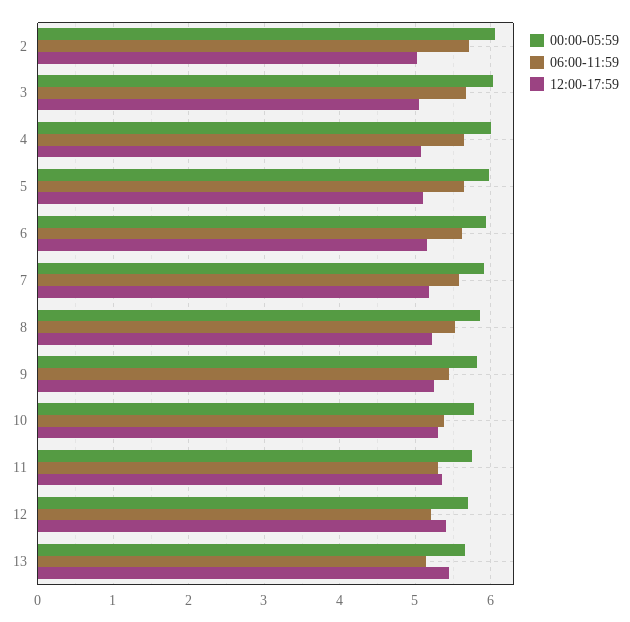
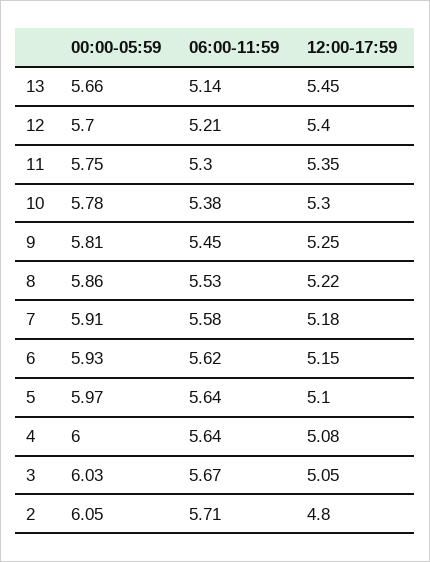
  {
    "00:00-05:59": {
      "2": 6.05,
      "3": 6.03,
      "4": 6,
      "5": 5.97,
      "6": 5.93,
      "7": 5.91,
      "8": 5.86,
      "9": 5.81,
      "10": 5.78,
      "11": 5.75,
      "12": 5.7,
      "13": 5.66
    },
    "06:00-11:59": {
      "2": 5.71,
      "3": 5.67,
      "4": 5.64,
      "5": 5.64,
      "6": 5.62,
      "7": 5.58,
      "8": 5.53,
      "9": 5.45,
      "10": 5.38,
      "11": 5.3,
      "12": 5.21,
      "13": 5.14
    },
    "12:00-17:59": {
-     "2": 5,
+     "2": 4.8,
      "3": 5.05,
      "4": 5.08,
      "5": 5.1,
      "6": 5.15,
      "7": 5.18,
      "8": 5.22,
      "9": 5.25,
      "10": 5.3,
      "11": 5.35,
      "12": 5.4,
      "13": 5.45
    }
  }

